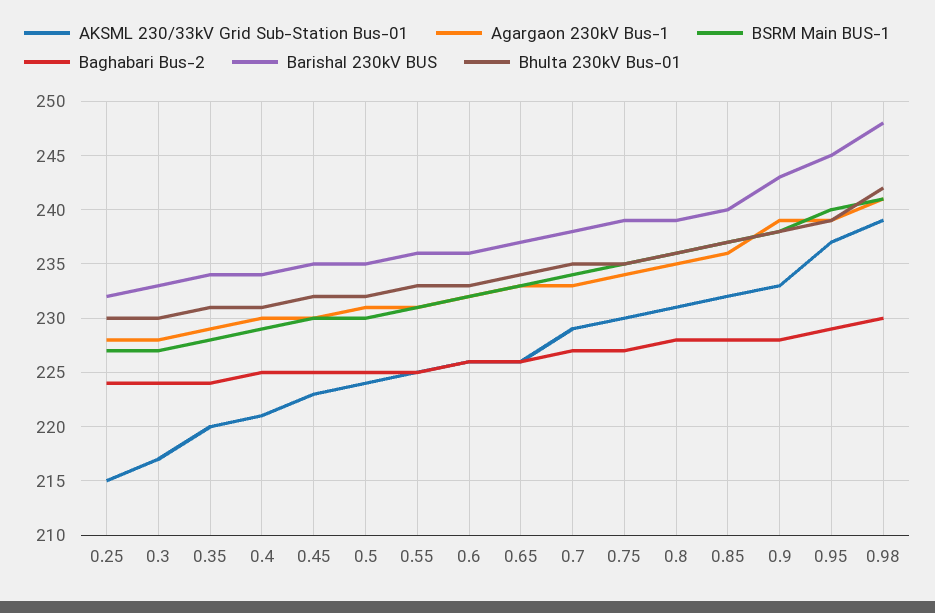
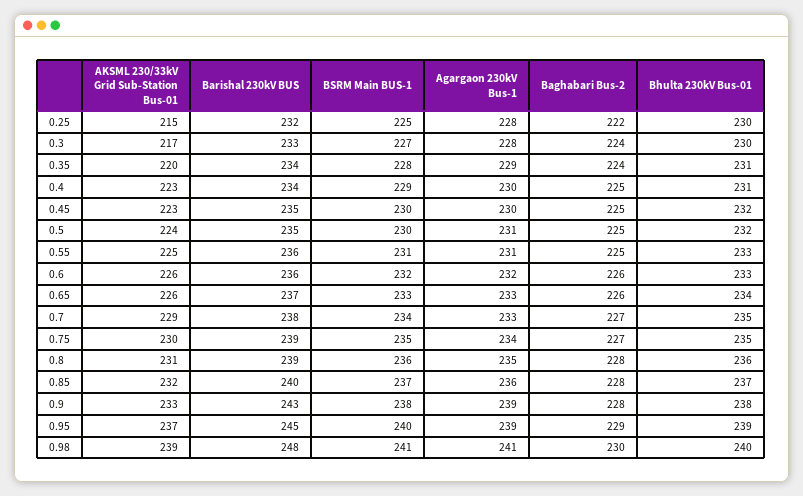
  {
    "AKSML 230/33kV Grid Sub-Station Bus-01": {
      "0.25": 215,
      "0.3": 217,
      "0.35": 220,
-     "0.4": 221,
+     "0.4": 223,
      "0.45": 223,
      "0.5": 224,
      "0.55": 225,
      "0.6": 226,
      "0.65": 226,
      "0.7": 229,
      "0.75": 230,
      "0.8": 231,
      "0.85": 232,
      "0.9": 233,
      "0.95": 237,
      "0.98": 239
    },
    "Agargaon 230kV Bus-1": {
      "0.25": 228,
      "0.3": 228,
      "0.35": 229,
      "0.4": 230,
      "0.45": 230,
      "0.5": 231,
      "0.55": 231,
      "0.6": 232,
      "0.65": 233,
      "0.7": 233,
      "0.75": 234,
      "0.8": 235,
      "0.85": 236,
      "0.9": 239,
      "0.95": 239,
      "0.98": 241
    },
    "BSRM Main BUS-1": {
-     "0.25": 227,
+     "0.25": 225,
      "0.3": 227,
      "0.35": 228,
      "0.4": 229,
      "0.45": 230,
      "0.5": 230,
      "0.55": 231,
      "0.6": 232,
      "0.65": 233,
      "0.7": 234,
      "0.75": 235,
      "0.8": 236,
      "0.85": 237,
      "0.9": 238,
      "0.95": 240,
      "0.98": 241
    },
    "Baghabari Bus-2": {
-     "0.25": 224,
+     "0.25": 222,
      "0.3": 224,
      "0.35": 224,
      "0.4": 225,
      "0.45": 225,
      "0.5": 225,
      "0.55": 225,
      "0.6": 226,
      "0.65": 226,
      "0.7": 227,
      "0.75": 227,
      "0.8": 228,
      "0.85": 228,
      "0.9": 228,
      "0.95": 229,
      "0.98": 230
    },
    "Barishal 230kV BUS": {
      "0.25": 232,
      "0.3": 233,
      "0.35": 234,
      "0.4": 234,
      "0.45": 235,
      "0.5": 235,
      "0.55": 236,
      "0.6": 236,
      "0.65": 237,
      "0.7": 238,
      "0.75": 239,
      "0.8": 239,
      "0.85": 240,
      "0.9": 243,
      "0.95": 245,
      "0.98": 248
    },
    "Bhulta 230kV Bus-01": {
      "0.25": 230,
      "0.3": 230,
      "0.35": 231,
      "0.4": 231,
      "0.45": 232,
      "0.5": 232,
      "0.55": 233,
      "0.6": 233,
      "0.65": 234,
      "0.7": 235,
      "0.75": 235,
      "0.8": 236,
      "0.85": 237,
      "0.9": 238,
      "0.95": 239,
-     "0.98": 242
+     "0.98": 240
    }
  }

